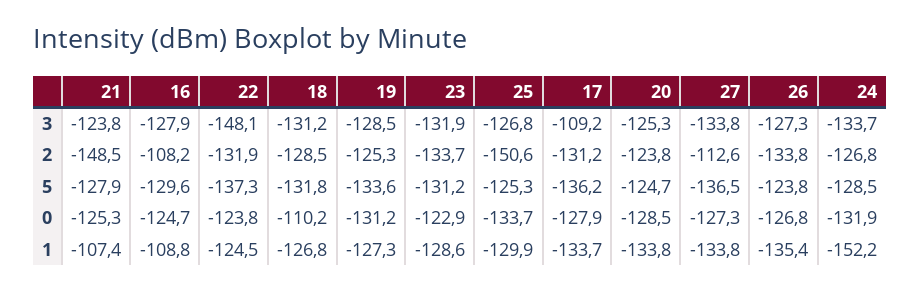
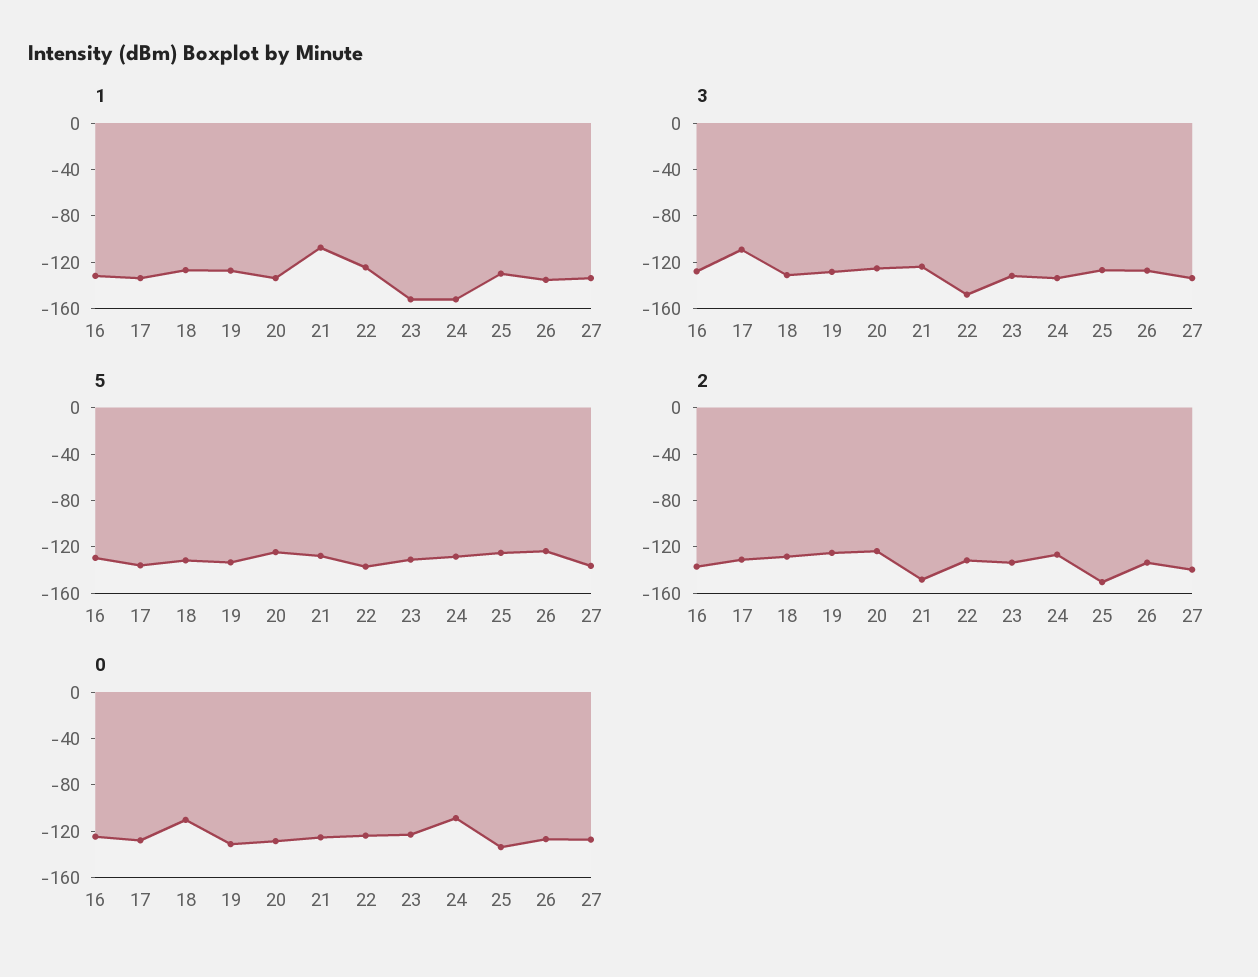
  {
    "3": {
      "21": -123.8,
      "16": -127.9,
      "22": -148.1,
      "18": -131.2,
      "19": -128.5,
      "23": -131.9,
      "25": -126.8,
      "17": -109.2,
      "20": -125.3,
      "27": -133.8,
      "26": -127.3,
      "24": -133.7
    },
    "2": {
      "21": -148.5,
-     "16": -108.2,
+     "16": -140,
      "22": -131.9,
      "18": -128.5,
      "19": -125.3,
      "23": -133.7,
      "25": -150.6,
      "17": -131.2,
      "20": -123.8,
-     "27": -112.6,
+     "27": -140,
      "26": -133.8,
      "24": -126.8
    },
    "5": {
      "21": -127.9,
      "16": -129.6,
      "22": -137.3,
      "18": -131.8,
      "19": -133.6,
      "23": -131.2,
      "25": -125.3,
      "17": -136.2,
      "20": -124.7,
      "27": -136.5,
      "26": -123.8,
      "24": -128.5
    },
    "0": {
      "21": -125.3,
      "16": -124.7,
      "22": -123.8,
      "18": -110.2,
      "19": -131.2,
      "23": -122.9,
      "25": -133.7,
      "17": -127.9,
      "20": -128.5,
      "27": -127.3,
      "26": -126.8,
-     "24": -131.9
+     "24": -110
    },
    "1": {
      "21": -107.4,
-     "16": -108.8,
+     "16": -130,
      "22": -124.5,
      "18": -126.8,
      "19": -127.3,
-     "23": -128.6,
+     "23": -150,
      "25": -129.9,
      "17": -133.7,
      "20": -133.8,
      "27": -133.8,
      "26": -135.4,
      "24": -152.2
    }
  }

